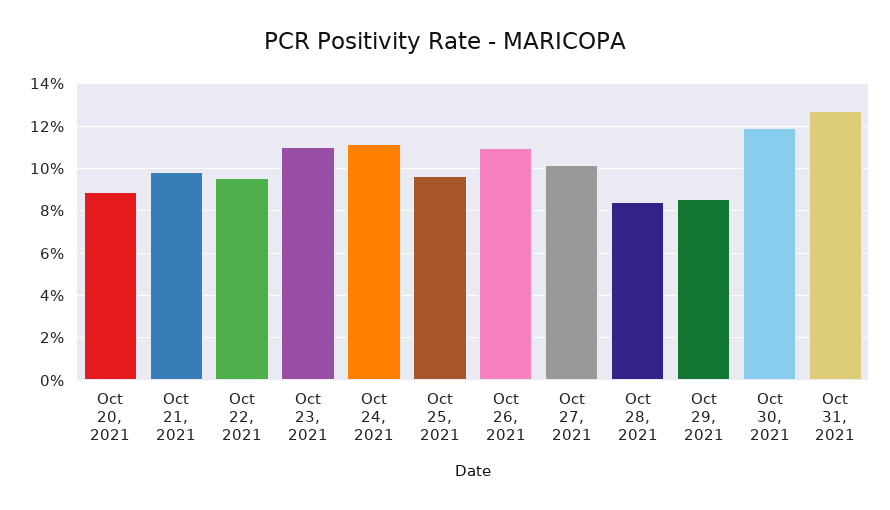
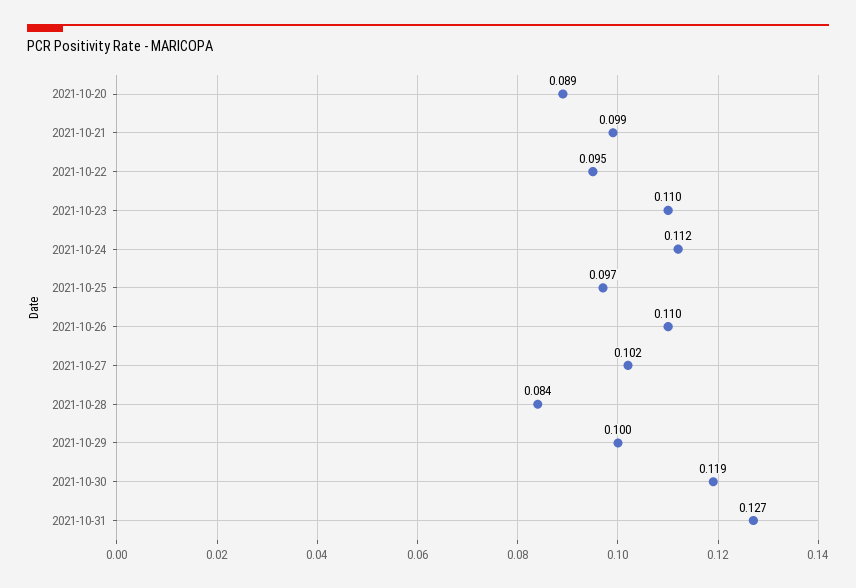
  {
    "Oct 20, 2021": 0.089,
    "Oct 21, 2021": 0.099,
    "Oct 22, 2021": 0.095,
    "Oct 23, 2021": 0.11,
    "Oct 24, 2021": 0.112,
    "Oct 25, 2021": 0.097,
    "Oct 26, 2021": 0.11,
    "Oct 27, 2021": 0.102,
    "Oct 28, 2021": 0.084,
-   "Oct 29, 2021": 0.085,
+   "Oct 29, 2021": 0.1,
    "Oct 30, 2021": 0.119,
    "Oct 31, 2021": 0.127
  }

